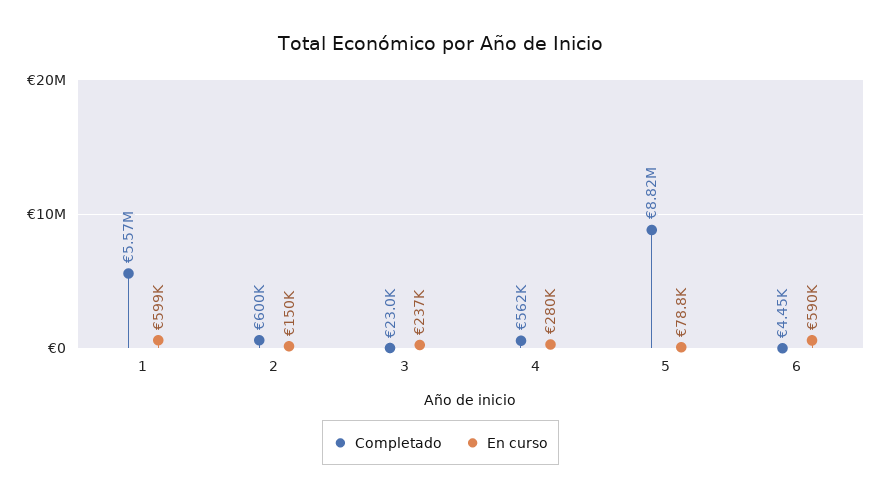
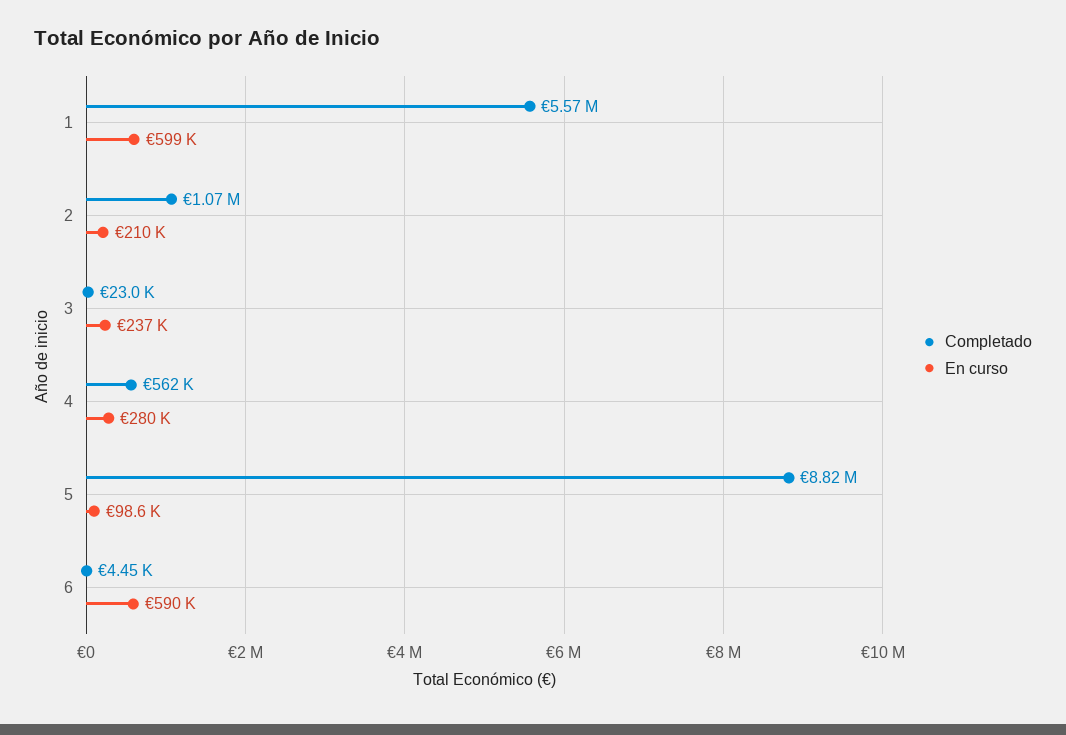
  {
    "Completado": {
      "1": 5570000,
-     "2": 600000,
+     "2": 1070000,
      "3": 23000,
      "4": 562000,
      "5": 8820000,
      "6": 4450
    },
    "En curso": {
      "1": 599000,
-     "2": 150000,
+     "2": 210000,
      "3": 237000,
      "4": 280000,
-     "5": 78800,
+     "5": 98600,
      "6": 590000
    }
  }

